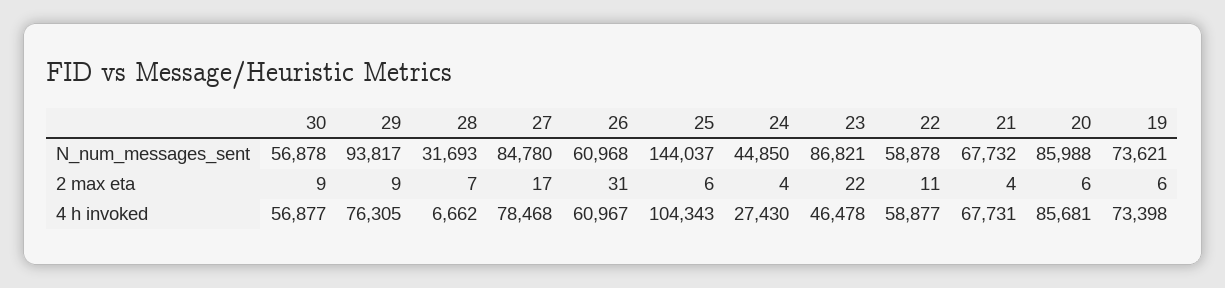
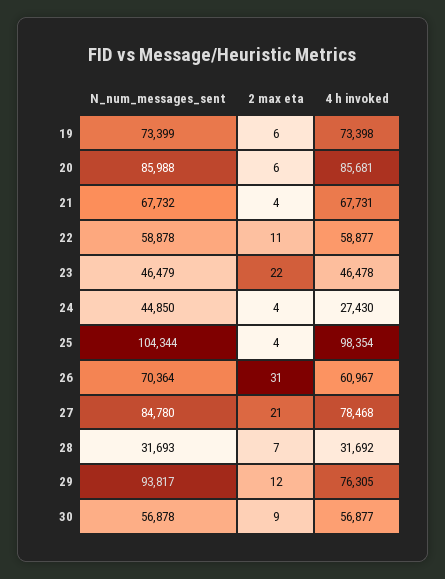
  {
    "30": {
      "N_num_messages_sent": 56878,
      "2 max eta": 9,
      "4 h invoked": 56877
    },
    "29": {
      "N_num_messages_sent": 93817,
-     "2 max eta": 9,
+     "2 max eta": 12,
      "4 h invoked": 76305
    },
    "28": {
      "N_num_messages_sent": 31693,
      "2 max eta": 7,
-     "4 h invoked": 6662
+     "4 h invoked": 31692
    },
    "27": {
      "N_num_messages_sent": 84780,
-     "2 max eta": 17,
+     "2 max eta": 21,
      "4 h invoked": 78468
    },
    "26": {
-     "N_num_messages_sent": 60968,
+     "N_num_messages_sent": 70364,
      "2 max eta": 31,
      "4 h invoked": 60967
    },
    "25": {
-     "N_num_messages_sent": 144037,
+     "N_num_messages_sent": 104344,
-     "2 max eta": 6,
+     "2 max eta": 4,
-     "4 h invoked": 104343
+     "4 h invoked": 98354
    },
    "24": {
      "N_num_messages_sent": 44850,
      "2 max eta": 4,
      "4 h invoked": 27430
    },
    "23": {
-     "N_num_messages_sent": 86821,
+     "N_num_messages_sent": 46479,
      "2 max eta": 22,
      "4 h invoked": 46478
    },
    "22": {
      "N_num_messages_sent": 58878,
      "2 max eta": 11,
      "4 h invoked": 58877
    },
    "21": {
      "N_num_messages_sent": 67732,
      "2 max eta": 4,
      "4 h invoked": 67731
    },
    "20": {
      "N_num_messages_sent": 85988,
      "2 max eta": 6,
      "4 h invoked": 85681
    },
    "19": {
-     "N_num_messages_sent": 73621,
+     "N_num_messages_sent": 73399,
      "2 max eta": 6,
      "4 h invoked": 73398
    }
  }

